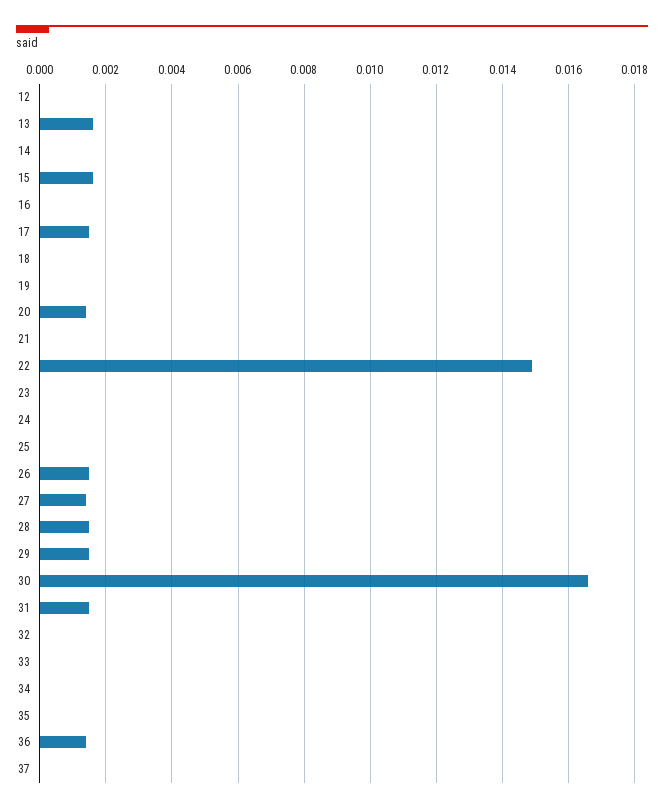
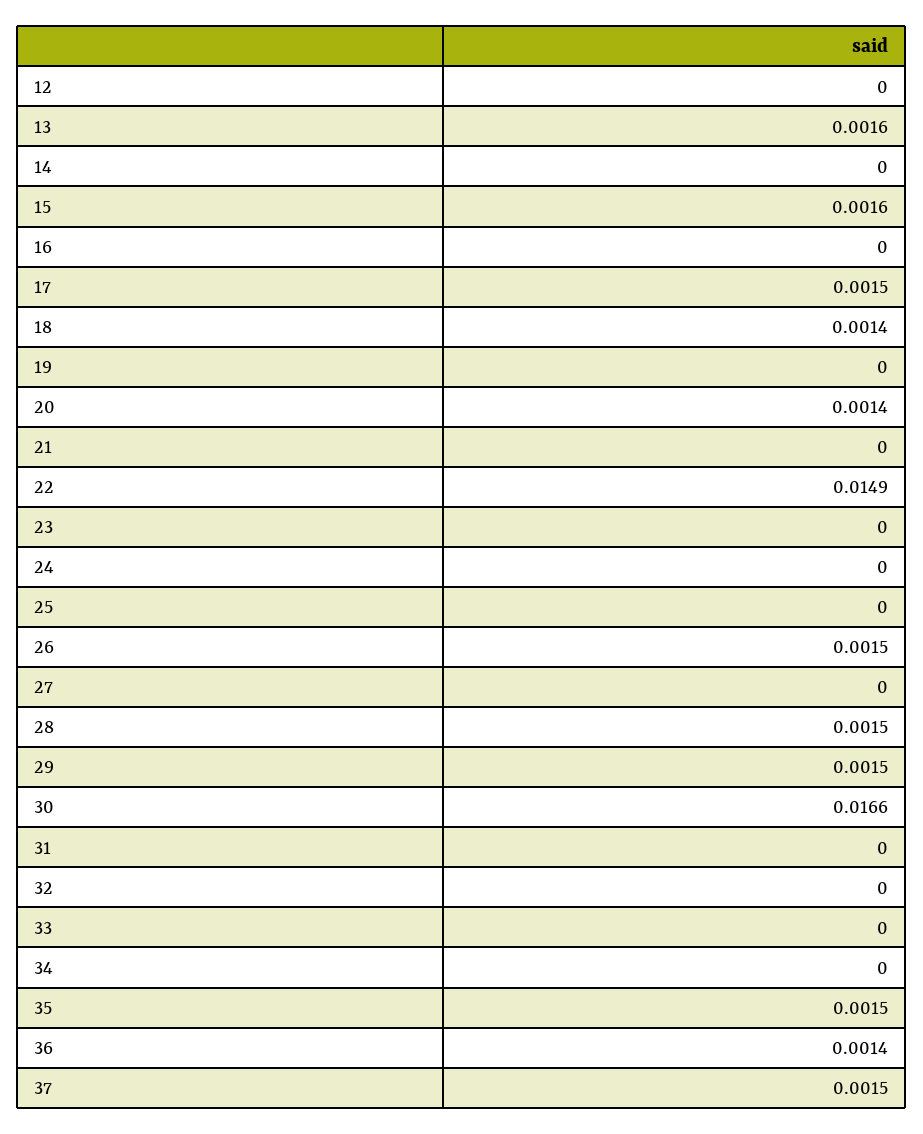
  {
    "12": 0,
    "13": 0.0016,
    "14": 0,
    "15": 0.0016,
    "16": 0,
    "17": 0.0015,
-   "18": 0,
+   "18": 0.0014,
    "19": 0,
    "20": 0.0014,
    "21": 0,
    "22": 0.0149,
    "23": 0,
    "24": 0,
    "25": 0,
    "26": 0.0015,
-   "27": 0.0015,
+   "27": 0,
    "28": 0.0015,
    "29": 0.0015,
    "30": 0.0166,
-   "31": 0.0015,
+   "31": 0,
    "32": 0,
    "33": 0,
    "34": 0,
-   "35": 0,
+   "35": 0.0015,
    "36": 0.0014,
-   "37": 0
+   "37": 0.0015
  }

